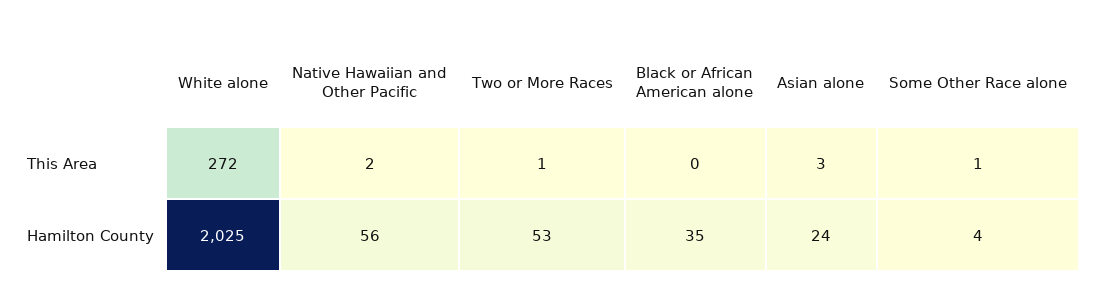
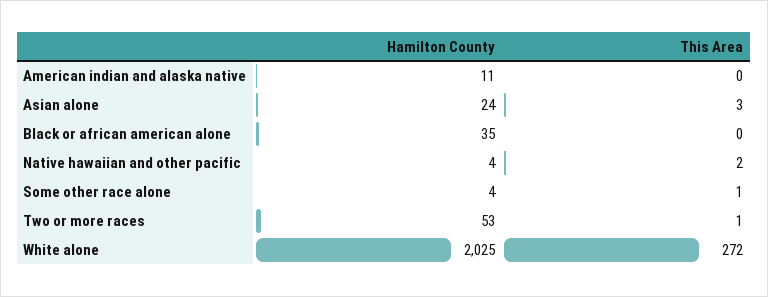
  {
    "White alone": {
      "This Area": 272,
      "Hamilton County": 2025
    },
    "Native Hawaiian and Other Pacific": {
      "This Area": 2,
-     "Hamilton County": 56
+     "Hamilton County": 4
    },
    "Two or More Races": {
      "This Area": 1,
      "Hamilton County": 53
    },
    "Black or African American alone": {
      "This Area": 0,
      "Hamilton County": 35
    },
    "Asian alone": {
      "This Area": 3,
      "Hamilton County": 24
    },
    "Some Other Race alone": {
      "This Area": 1,
      "Hamilton County": 4
-   }
+   },
+   "American indian and alaska native": {
+     "Hamilton County": 11,
+     "This Area": 0
+   }
  }

